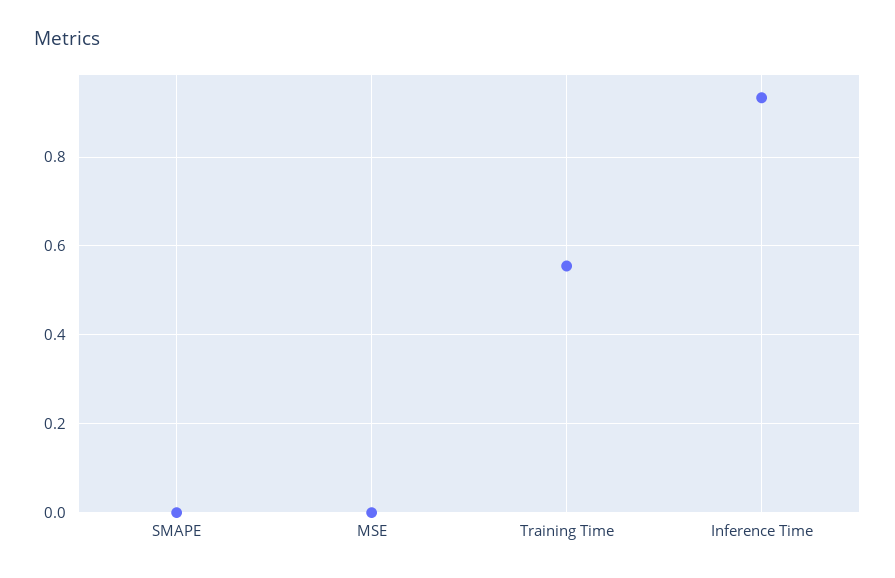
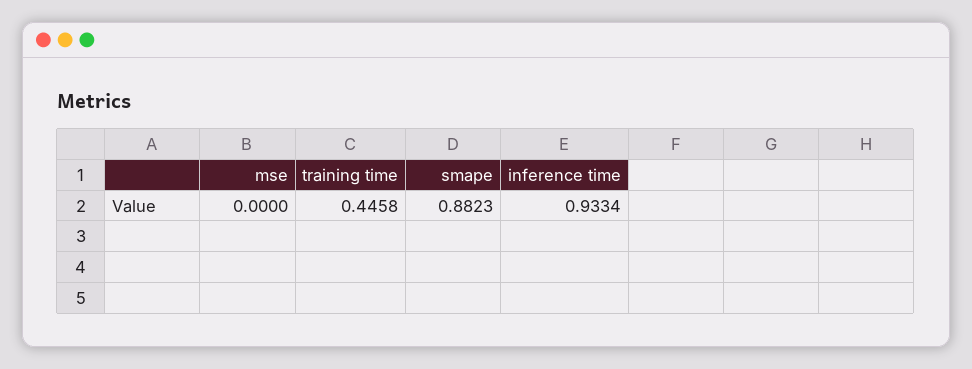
  {
-   "SMAPE": 0,
+   "SMAPE": 0.8823,
    "MSE": 0,
-   "Training Time": 0.56,
+   "Training Time": 0.4458,
    "Inference Time": 0.9334
  }

